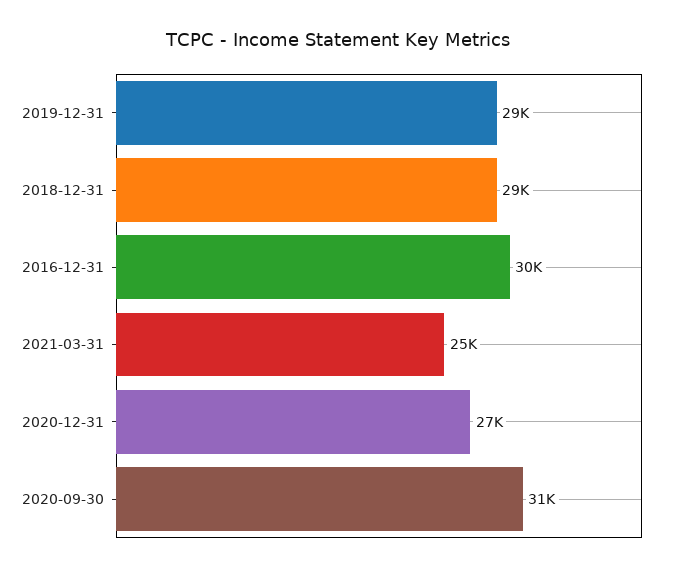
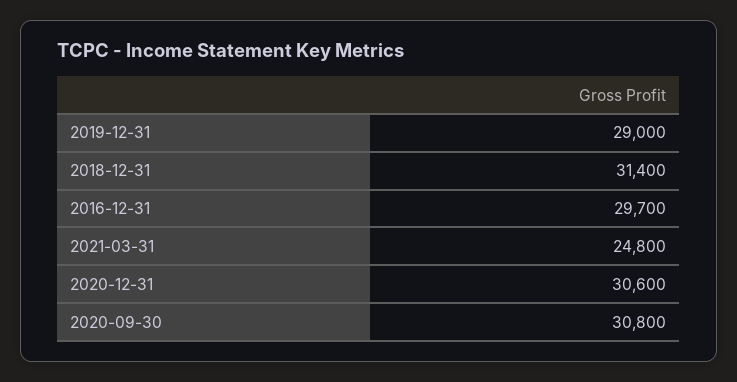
  {
    "2019-12-31": 29000,
-   "2018-12-31": 29000,
+   "2018-12-31": 31400,
    "2016-12-31": 29700,
    "2021-03-31": 24800,
-   "2020-12-31": 27000,
+   "2020-12-31": 30600,
    "2020-09-30": 30800
  }

